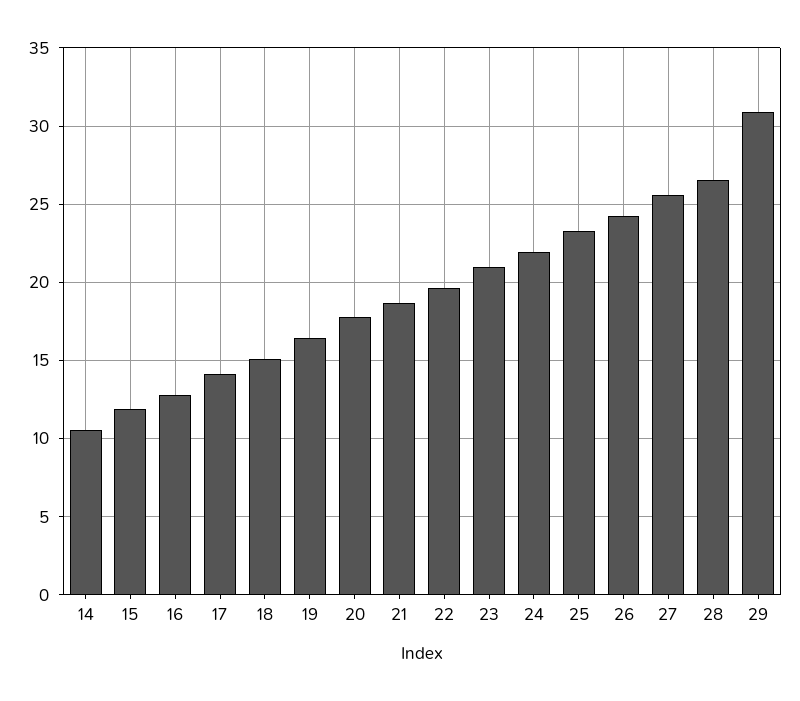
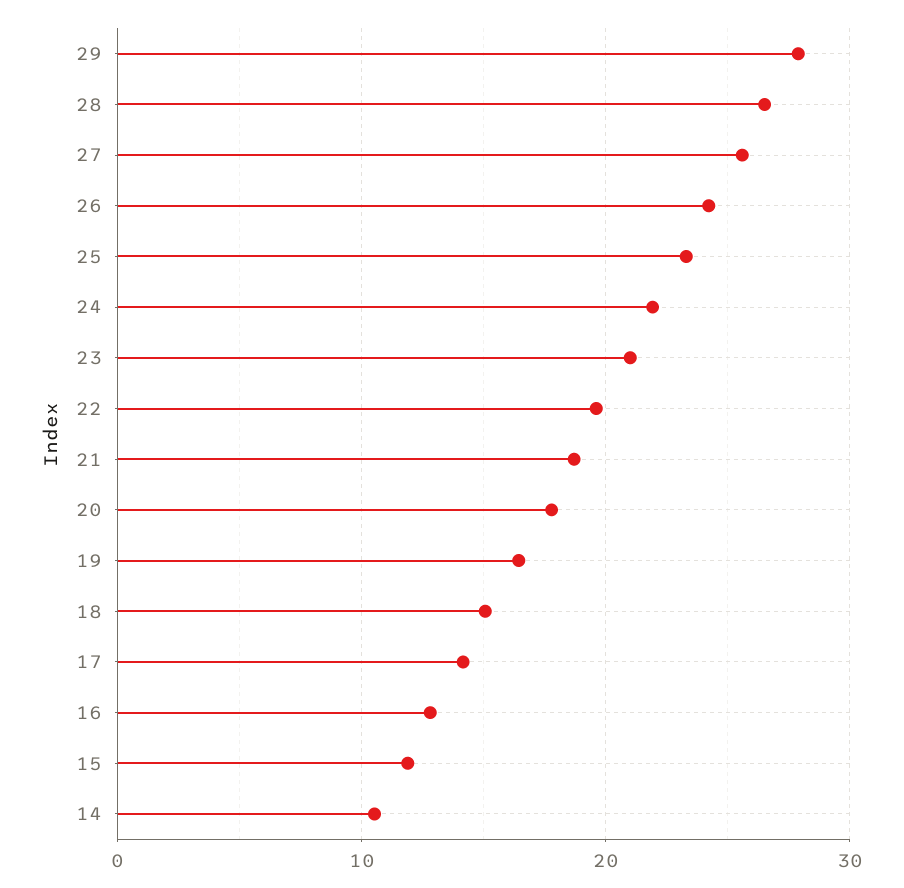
  {
    "14": 10.5,
    "15": 12,
    "16": 13,
    "17": 14,
    "18": 15,
    "19": 16.5,
    "20": 18,
    "21": 18.5,
    "22": 19.5,
    "23": 21,
    "24": 22,
    "25": 23.5,
    "26": 24,
    "27": 25.5,
    "28": 26.5,
-   "29": 31
+   "29": 28
  }

